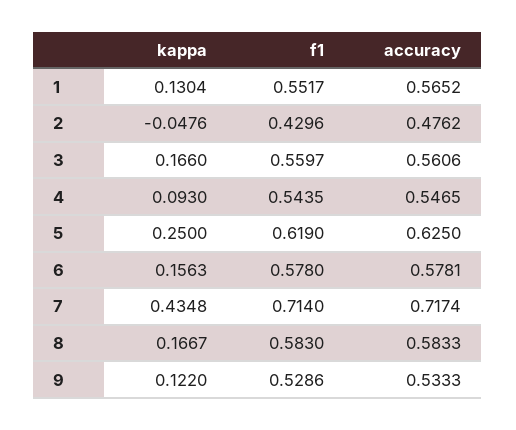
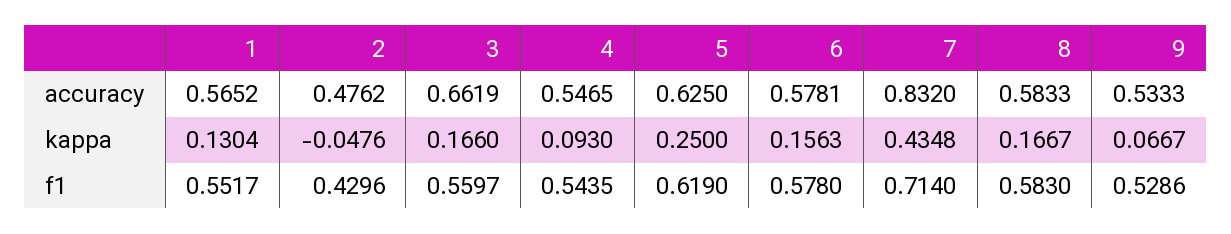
  {
    "kappa": {
      "1": 0.1304,
      "2": -0.0476,
      "3": 0.166,
      "4": 0.093,
      "5": 0.25,
      "6": 0.1563,
      "7": 0.4348,
      "8": 0.1667,
-     "9": 0.122
+     "9": 0.0667
    },
    "f1": {
      "1": 0.5517,
      "2": 0.4296,
      "3": 0.5597,
      "4": 0.5435,
      "5": 0.619,
      "6": 0.578,
      "7": 0.714,
      "8": 0.583,
      "9": 0.5286
    },
    "accuracy": {
      "1": 0.5652,
      "2": 0.4762,
-     "3": 0.5606,
+     "3": 0.6619,
      "4": 0.5465,
      "5": 0.625,
      "6": 0.5781,
-     "7": 0.7174,
+     "7": 0.832,
      "8": 0.5833,
      "9": 0.5333
    }
  }

